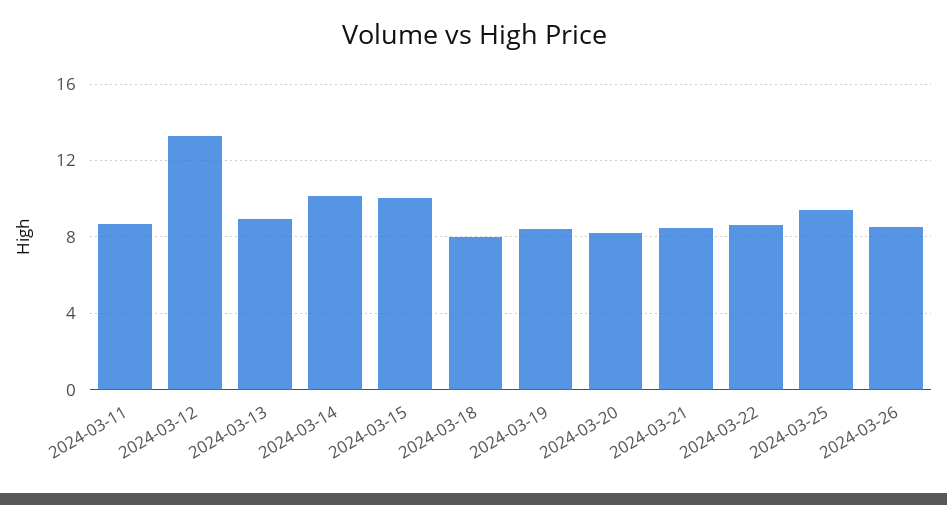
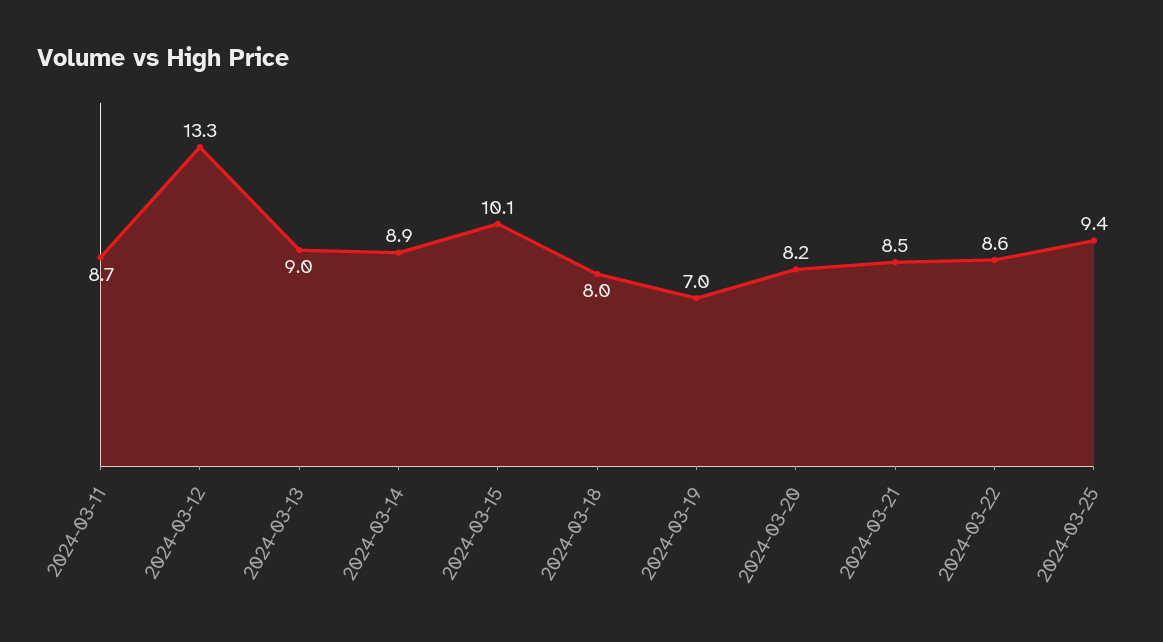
  {
    "2024-03-11": 8.7,
    "2024-03-12": 13.3,
    "2024-03-13": 9,
-   "2024-03-14": 10,
+   "2024-03-14": 8.9,
    "2024-03-15": 10.1,
    "2024-03-18": 8,
-   "2024-03-19": 8.5,
+   "2024-03-19": 7,
    "2024-03-20": 8.2,
    "2024-03-21": 8.5,
    "2024-03-22": 8.6,
-   "2024-03-25": 9.4,
+   "2024-03-25": 9.4
-   "2024-03-26": 8.5
  }

